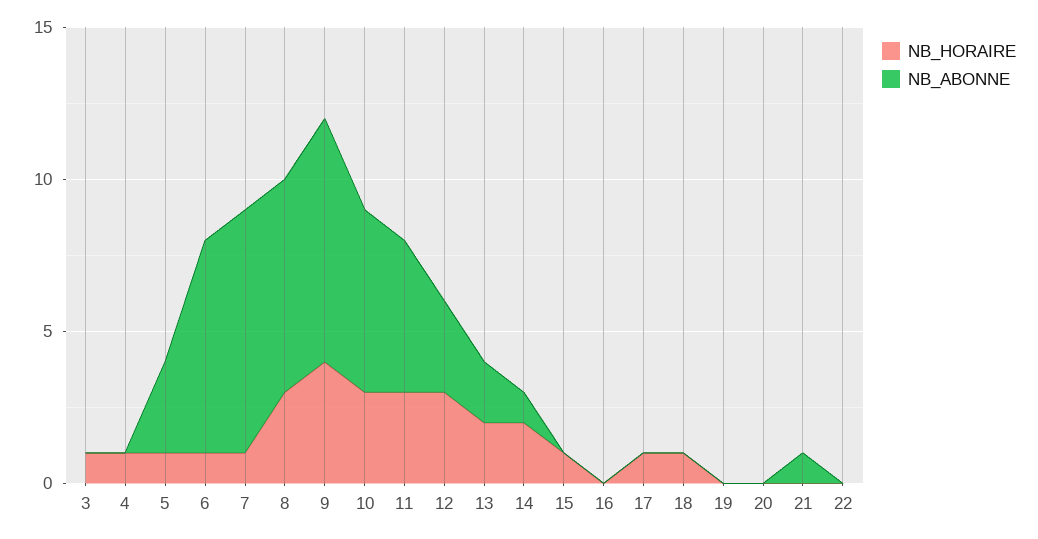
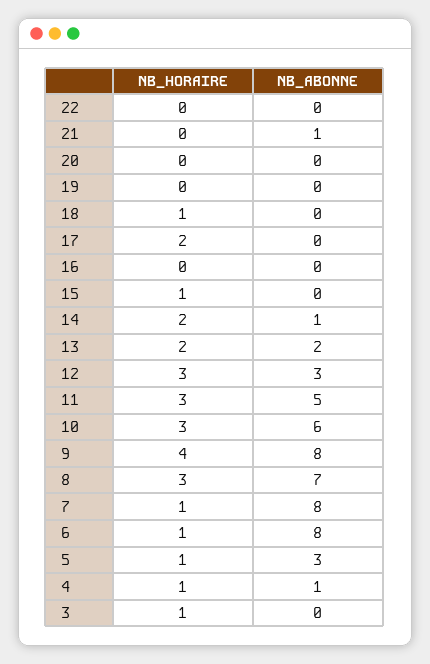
  {
    "NB_HORAIRE": {
      "3": 1,
      "4": 1,
      "5": 1,
      "6": 1,
      "7": 1,
      "8": 3,
      "9": 4,
      "10": 3,
      "11": 3,
      "12": 3,
      "13": 2,
      "14": 2,
      "15": 1,
      "16": 0,
-     "17": 1,
+     "17": 2,
      "18": 1,
      "19": 0,
      "20": 0,
      "21": 0,
      "22": 0
    },
    "NB_ABONNE": {
      "3": 0,
-     "4": 0,
+     "4": 1,
      "5": 3,
-     "6": 7,
+     "6": 8,
      "7": 8,
      "8": 7,
      "9": 8,
      "10": 6,
      "11": 5,
      "12": 3,
      "13": 2,
      "14": 1,
      "15": 0,
      "16": 0,
      "17": 0,
      "18": 0,
      "19": 0,
      "20": 0,
      "21": 1,
      "22": 0
    }
  }

